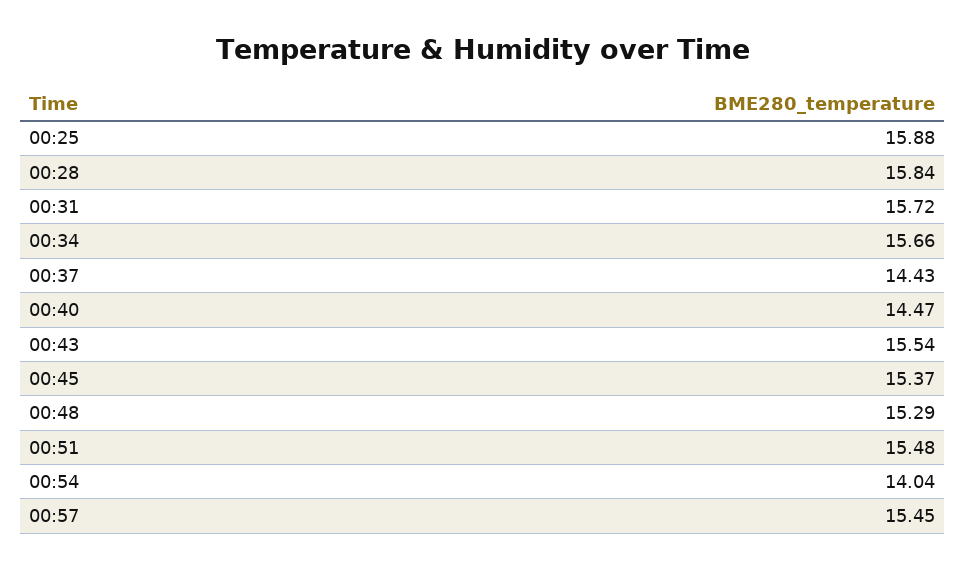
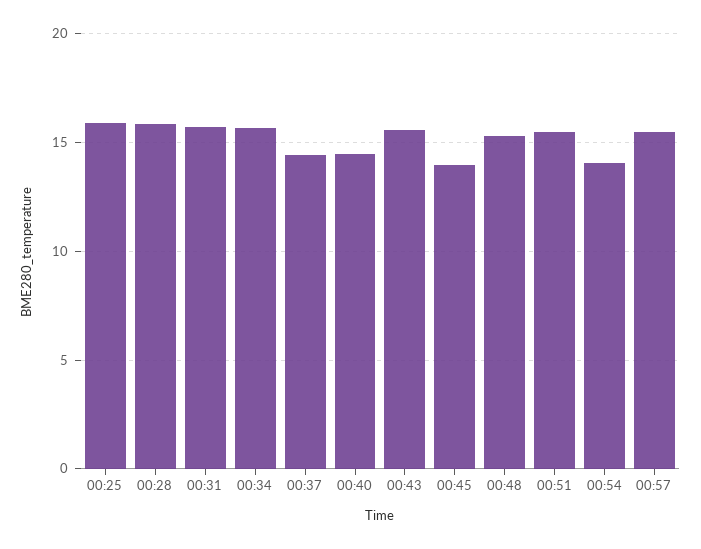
  {
    "00:25": 15.88,
    "00:28": 15.84,
    "00:31": 15.72,
    "00:34": 15.66,
    "00:37": 14.43,
    "00:40": 14.47,
    "00:43": 15.54,
-   "00:45": 15.37,
+   "00:45": 14,
    "00:48": 15.29,
    "00:51": 15.48,
    "00:54": 14.04,
    "00:57": 15.45
  }

